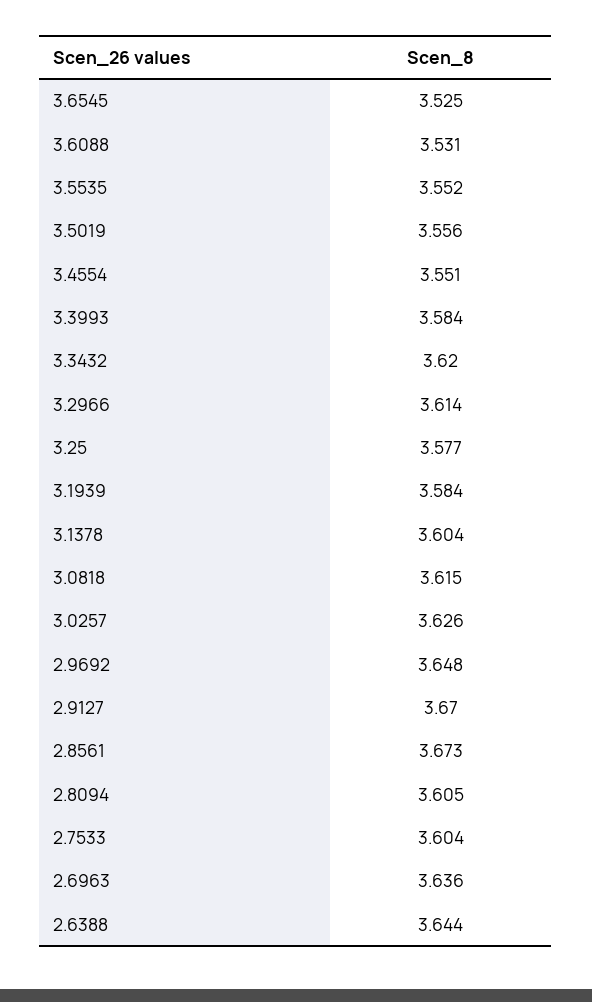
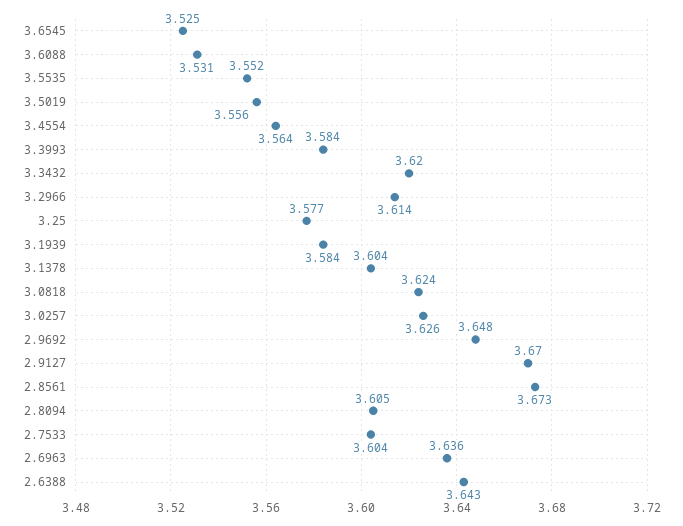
  {
    "3.6545": 3.525,
    "3.6088": 3.531,
    "3.5535": 3.552,
    "3.5019": 3.556,
-   "3.4554": 3.551,
+   "3.4554": 3.564,
    "3.3993": 3.584,
    "3.3432": 3.62,
    "3.2966": 3.614,
    "3.25": 3.577,
    "3.1939": 3.584,
    "3.1378": 3.604,
-   "3.0818": 3.615,
+   "3.0818": 3.624,
    "3.0257": 3.626,
    "2.9692": 3.648,
    "2.9127": 3.67,
    "2.8561": 3.673,
    "2.8094": 3.605,
    "2.7533": 3.604,
    "2.6963": 3.636,
-   "2.6388": 3.644
+   "2.6388": 3.643
  }

